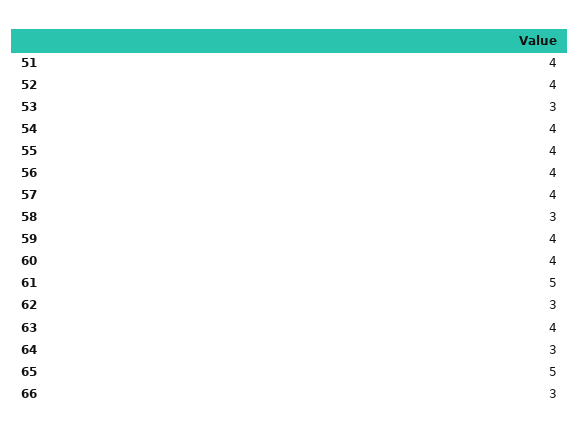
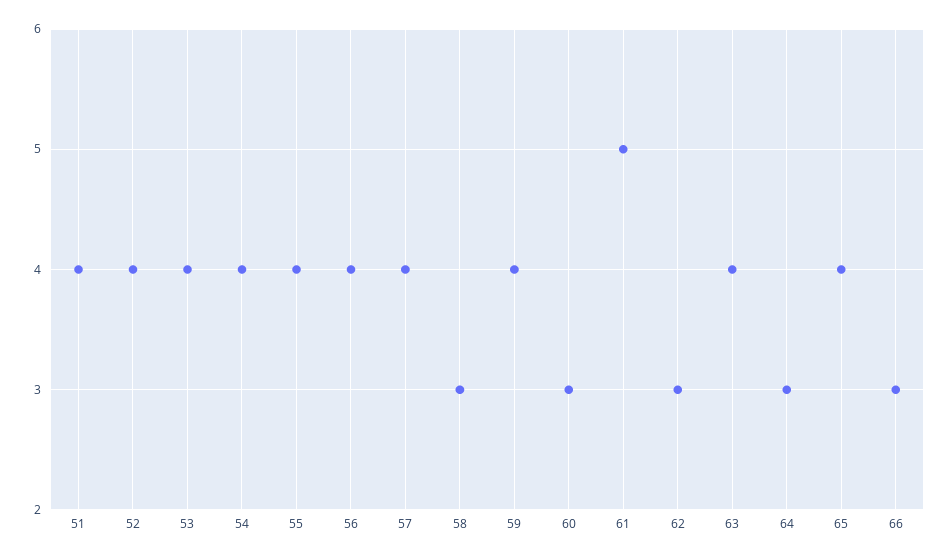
  {
    "51": 4,
    "52": 4,
-   "53": 3,
+   "53": 4,
    "54": 4,
    "55": 4,
    "56": 4,
    "57": 4,
    "58": 3,
    "59": 4,
-   "60": 4,
+   "60": 3,
    "61": 5,
    "62": 3,
    "63": 4,
    "64": 3,
-   "65": 5,
+   "65": 4,
    "66": 3
  }

